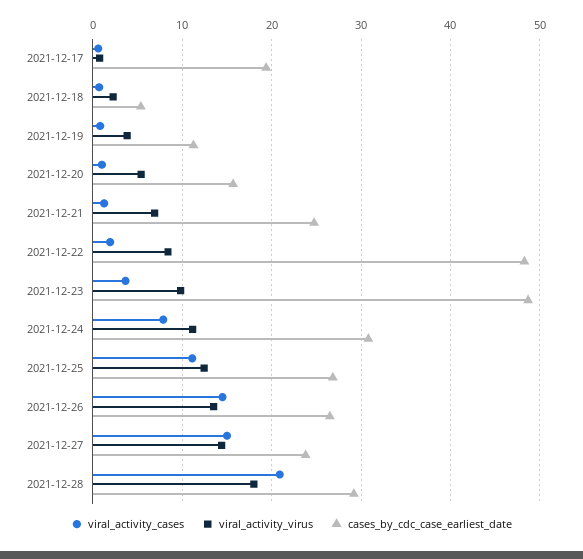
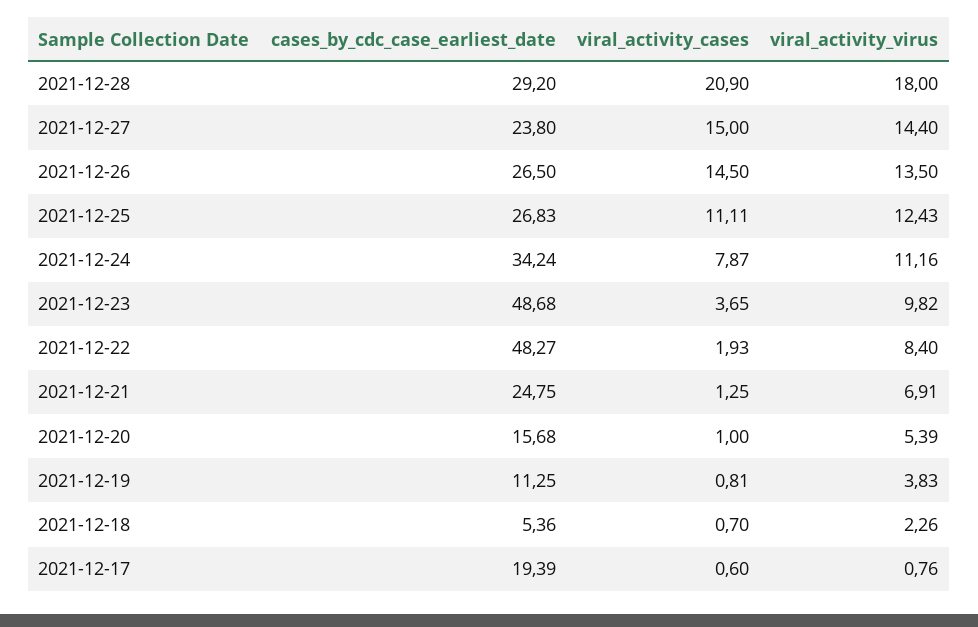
  {
    "viral_activity_cases": {
      "2021-12-17": 0.6,
      "2021-12-18": 0.7,
      "2021-12-19": 0.81,
      "2021-12-20": 1,
      "2021-12-21": 1.25,
      "2021-12-22": 1.93,
      "2021-12-23": 3.65,
      "2021-12-24": 7.87,
      "2021-12-25": 11.11,
      "2021-12-26": 14.5,
      "2021-12-27": 15,
      "2021-12-28": 20.9
    },
    "viral_activity_virus": {
      "2021-12-17": 0.76,
      "2021-12-18": 2.26,
      "2021-12-19": 3.83,
      "2021-12-20": 5.39,
      "2021-12-21": 6.91,
      "2021-12-22": 8.4,
      "2021-12-23": 9.82,
      "2021-12-24": 11.16,
      "2021-12-25": 12.43,
      "2021-12-26": 13.5,
      "2021-12-27": 14.4,
      "2021-12-28": 18
    },
    "cases_by_cdc_case_earliest_date": {
      "2021-12-17": 19.39,
      "2021-12-18": 5.36,
      "2021-12-19": 11.25,
      "2021-12-20": 15.68,
      "2021-12-21": 24.75,
      "2021-12-22": 48.27,
      "2021-12-23": 48.68,
-     "2021-12-24": 31,
+     "2021-12-24": 34.24,
      "2021-12-25": 26.83,
      "2021-12-26": 26.5,
      "2021-12-27": 23.8,
      "2021-12-28": 29.2
    }
  }

